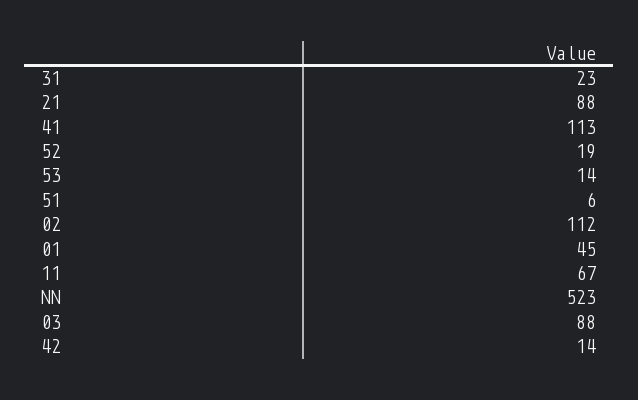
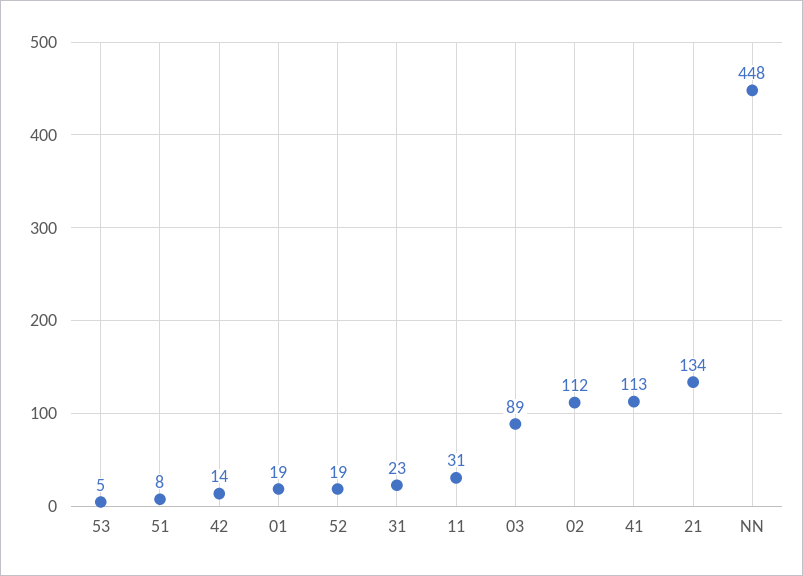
  {
    "31": 23,
-   "21": 88,
+   "21": 134,
    "41": 113,
    "52": 19,
-   "53": 14,
+   "53": 5,
-   "51": 6,
+   "51": 8,
    "02": 112,
-   "01": 45,
+   "01": 19,
-   "11": 67,
+   "11": 31,
-   "NN": 523,
+   "NN": 448,
-   "03": 88,
+   "03": 89,
    "42": 14
  }

